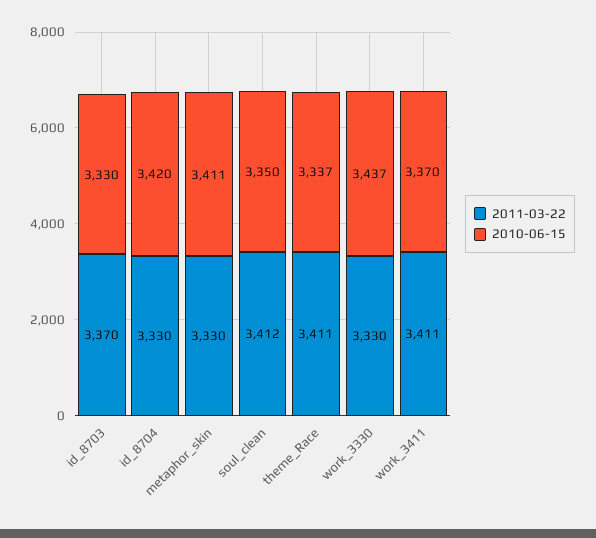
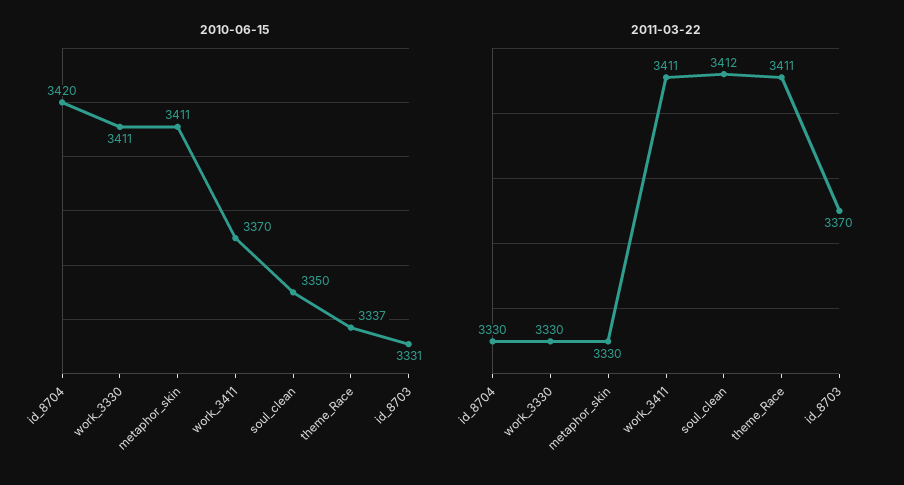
  {
    "2011-03-22": {
      "id_8703": 3370,
      "id_8704": 3330,
      "metaphor_skin": 3330,
      "soul_clean": 3412,
      "theme_Race": 3411,
      "work_3330": 3330,
      "work_3411": 3411
    },
    "2010-06-15": {
-     "id_8703": 3330,
+     "id_8703": 3331,
      "id_8704": 3420,
      "metaphor_skin": 3411,
      "soul_clean": 3350,
      "theme_Race": 3337,
-     "work_3330": 3437,
+     "work_3330": 3411,
      "work_3411": 3370
    }
  }

